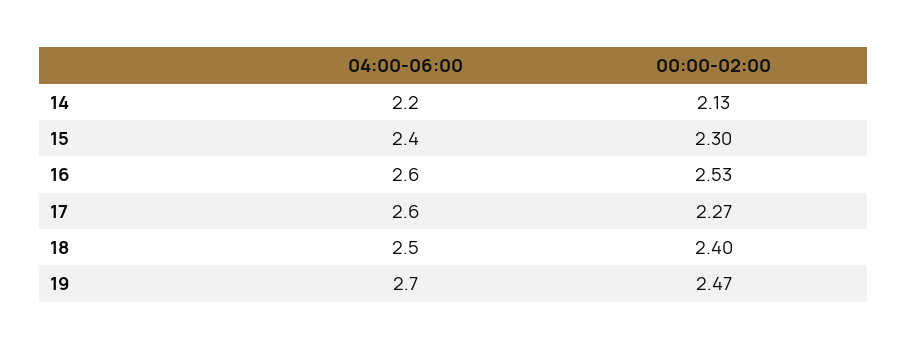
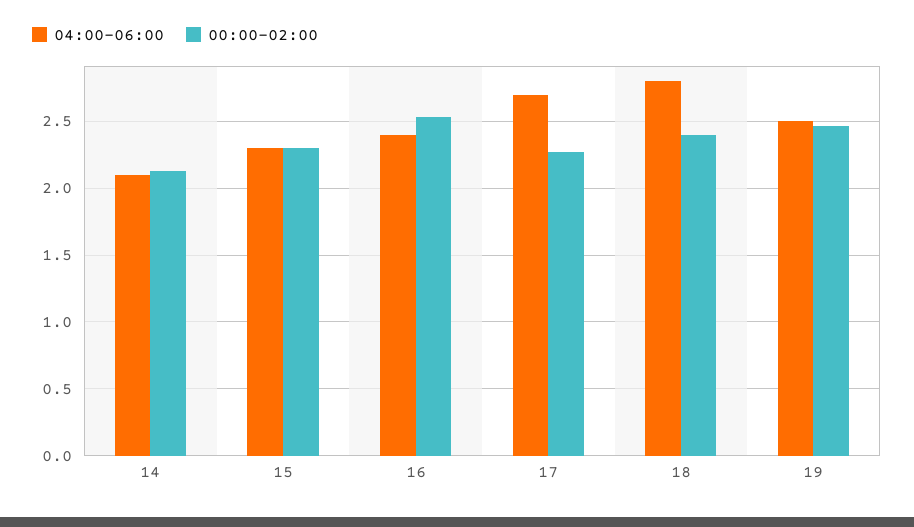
  {
    "04:00-06:00": {
-     "14": 2.2,
+     "14": 2.1,
-     "15": 2.4,
+     "15": 2.3,
-     "16": 2.6,
+     "16": 2.4,
-     "17": 2.6,
+     "17": 2.7,
-     "18": 2.5,
+     "18": 2.8,
-     "19": 2.7
+     "19": 2.5
    },
    "00:00-02:00": {
      "14": 2.13,
      "15": 2.3,
      "16": 2.53,
      "17": 2.27,
      "18": 2.4,
      "19": 2.47
    }
  }

